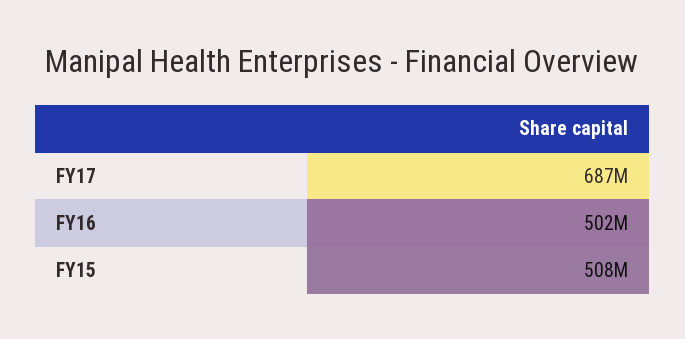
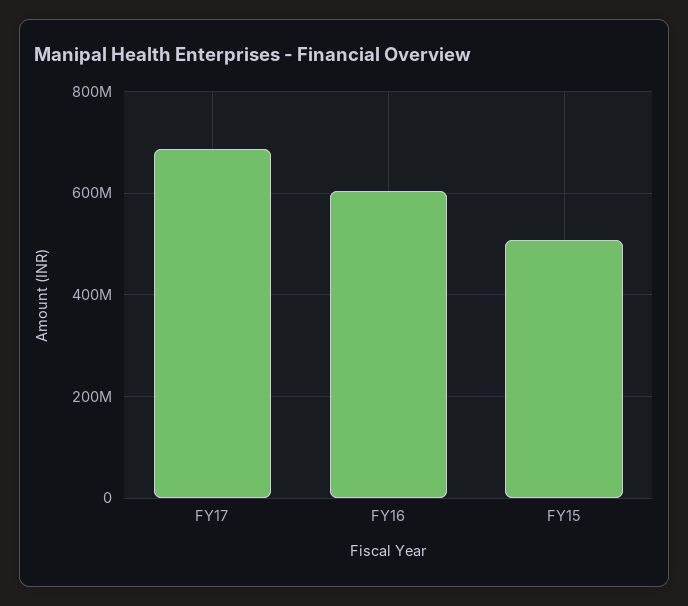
  {
    "FY17": 687000000,
-   "FY16": 502000000,
+   "FY16": 600000000,
    "FY15": 508000000
  }

